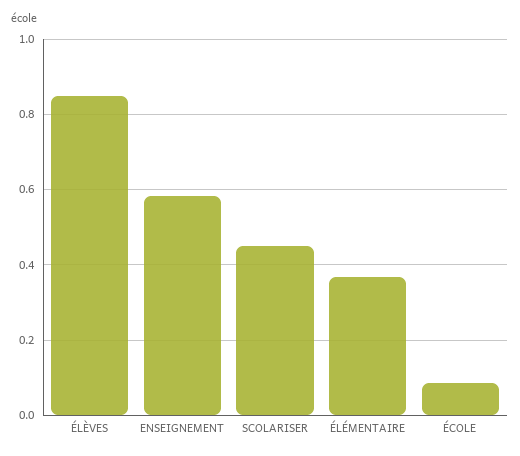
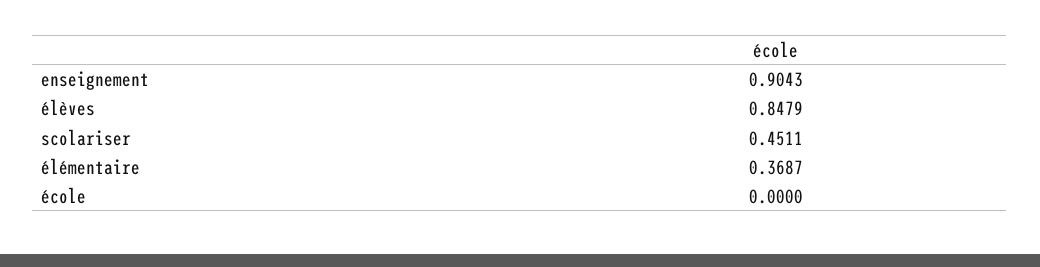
  {
    "ÉLÈVES": 0.8479,
-   "ENSEIGNEMENT": 0.58,
+   "ENSEIGNEMENT": 0.9043,
    "SCOLARISER": 0.4511,
    "ÉLÉMENTAIRE": 0.3687,
-   "ÉCOLE": 0.08
+   "ÉCOLE": 0
  }

